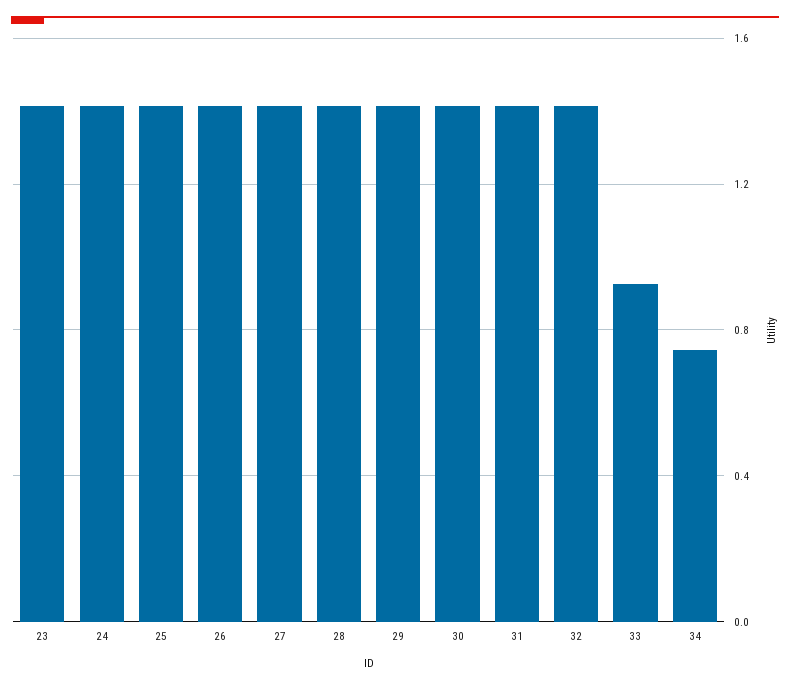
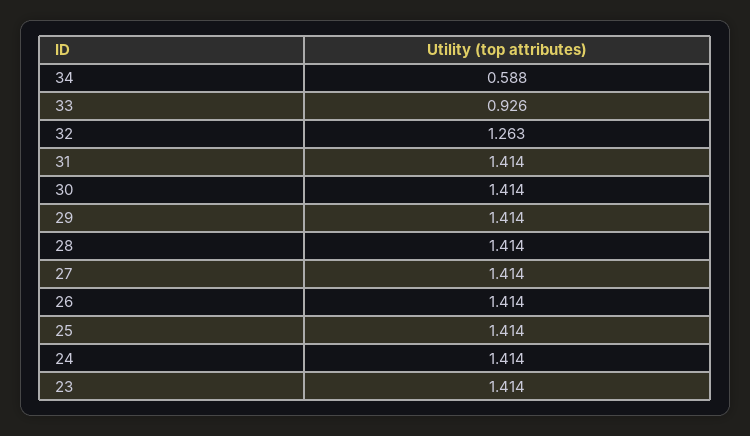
  {
    "23": 1.414,
    "24": 1.414,
    "25": 1.414,
    "26": 1.414,
    "27": 1.414,
    "28": 1.414,
    "29": 1.414,
    "30": 1.414,
    "31": 1.414,
-   "32": 1.4,
+   "32": 1.263,
    "33": 0.926,
-   "34": 0.75
+   "34": 0.588
  }

